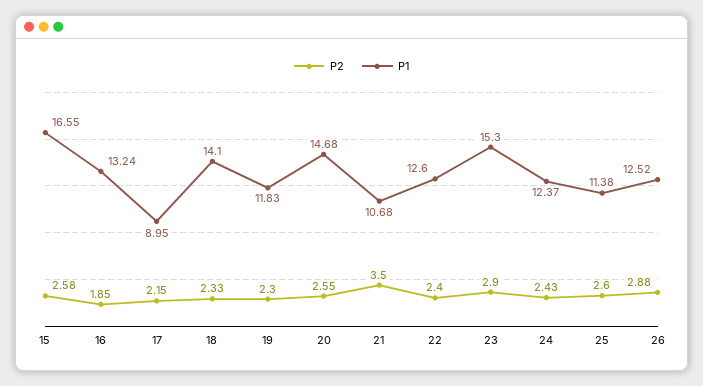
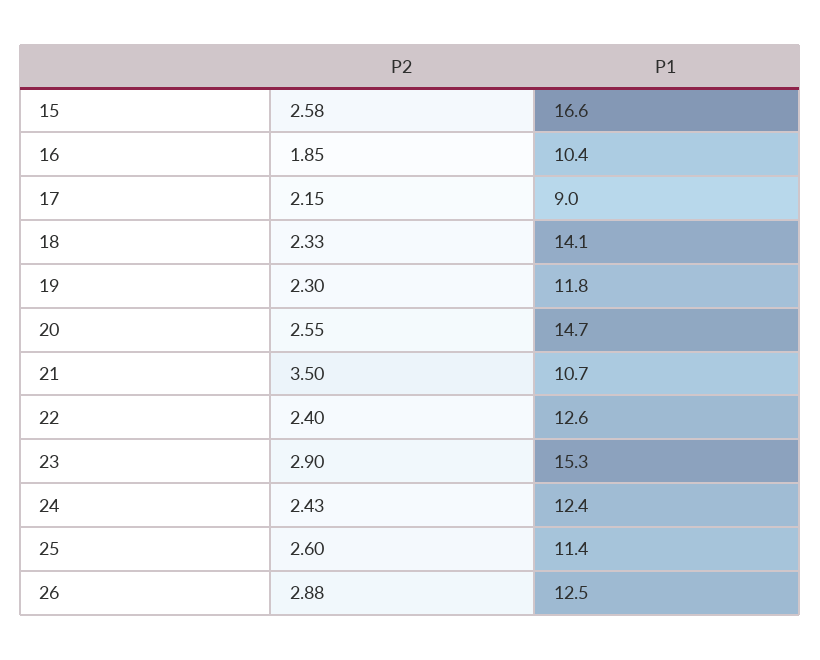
  {
    "P2": {
      "15": 2.58,
      "16": 1.85,
      "17": 2.15,
      "18": 2.33,
      "19": 2.3,
      "20": 2.55,
      "21": 3.5,
      "22": 2.4,
      "23": 2.9,
      "24": 2.43,
      "25": 2.6,
      "26": 2.88
    },
    "P1": {
      "15": 16.55,
-     "16": 13.24,
+     "16": 10.4,
      "17": 8.95,
      "18": 14.1,
      "19": 11.83,
      "20": 14.68,
      "21": 10.68,
      "22": 12.6,
      "23": 15.3,
      "24": 12.37,
      "25": 11.38,
      "26": 12.52
    }
  }

